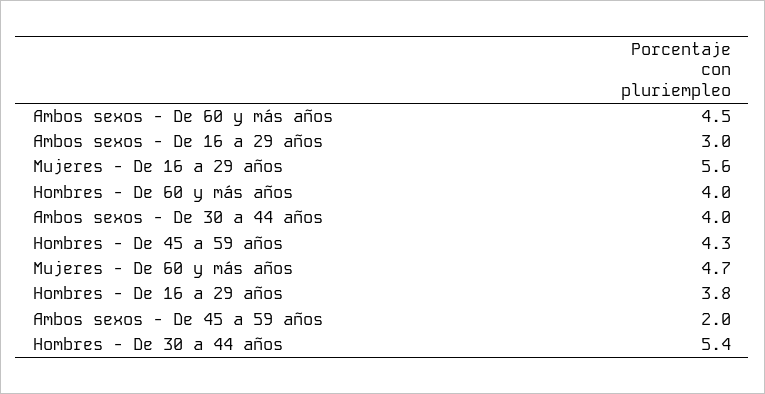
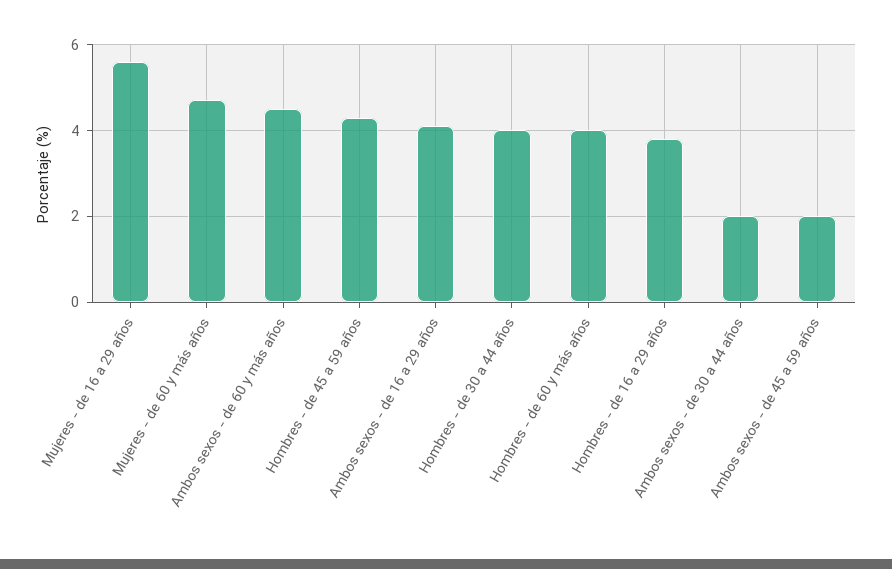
  {
    "Ambos sexos - De 60 y más años": 4.5,
-   "Ambos sexos - De 16 a 29 años": 3,
+   "Ambos sexos - De 16 a 29 años": 4,
    "Mujeres - De 16 a 29 años": 5.6,
    "Hombres - De 60 y más años": 4,
-   "Ambos sexos - De 30 a 44 años": 4,
+   "Ambos sexos - De 30 a 44 años": 2,
    "Hombres - De 45 a 59 años": 4.3,
    "Mujeres - De 60 y más años": 4.7,
    "Hombres - De 16 a 29 años": 3.8,
    "Ambos sexos - De 45 a 59 años": 2,
-   "Hombres - De 30 a 44 años": 5.4
+   "Hombres - De 30 a 44 años": 4
  }

